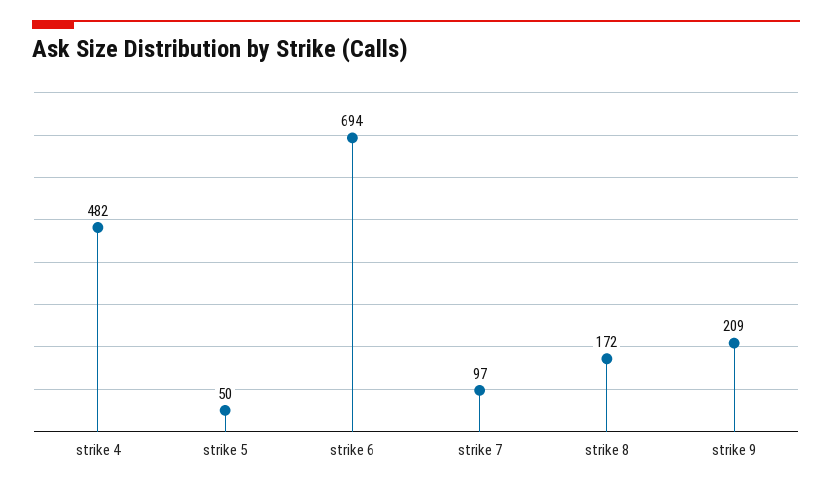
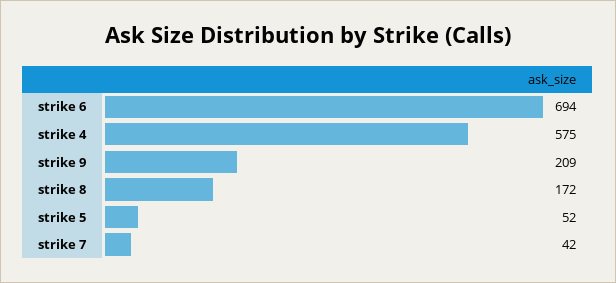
  {
-   "strike 4": 482,
+   "strike 4": 575,
-   "strike 5": 50,
+   "strike 5": 52,
    "strike 6": 694,
-   "strike 7": 97,
+   "strike 7": 42,
    "strike 8": 172,
    "strike 9": 209
  }

